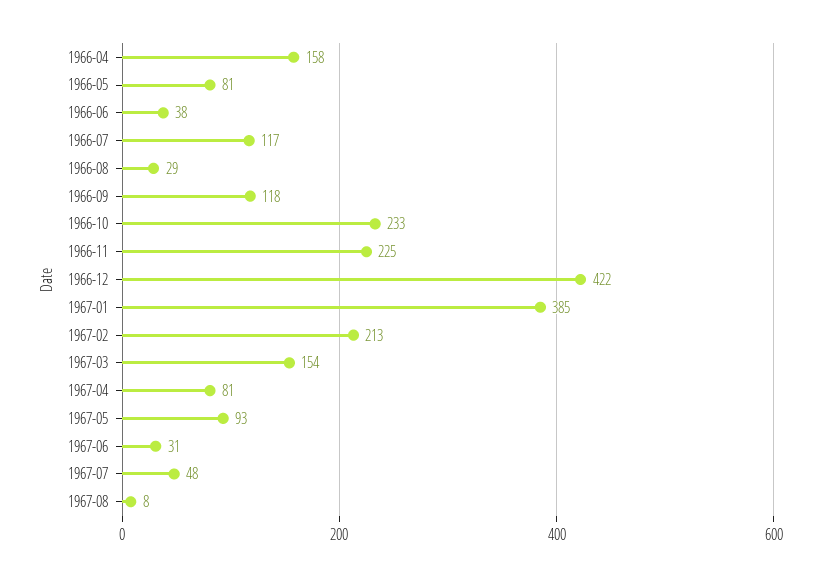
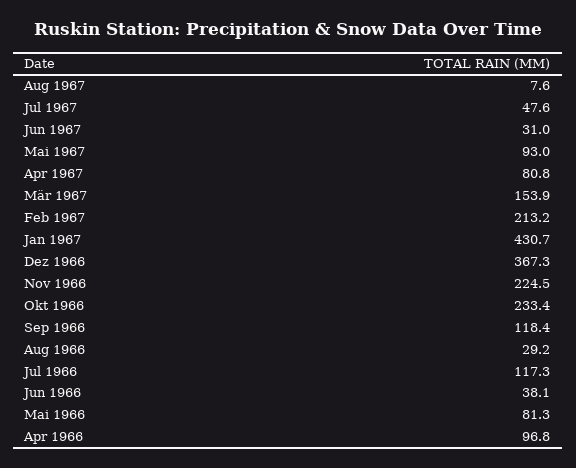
  {
-   "1966-04": 158,
+   "1966-04": 96.8,
    "1966-05": 81.3,
    "1966-06": 38.1,
    "1966-07": 117.3,
    "1966-08": 29.2,
    "1966-09": 118.4,
    "1966-10": 233.4,
    "1966-11": 224.5,
-   "1966-12": 422,
+   "1966-12": 367.3,
-   "1967-01": 385,
+   "1967-01": 430.7,
    "1967-02": 213.2,
    "1967-03": 153.9,
    "1967-04": 80.8,
    "1967-05": 93,
    "1967-06": 31,
    "1967-07": 47.6,
    "1967-08": 7.6
  }

